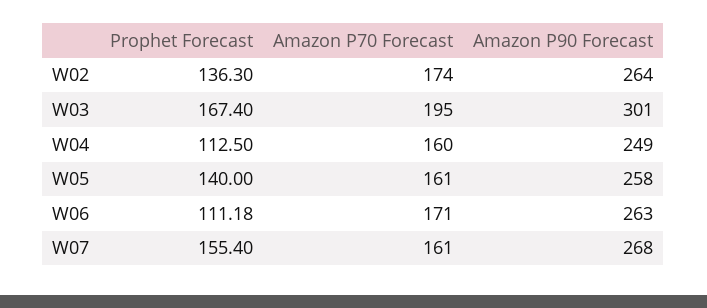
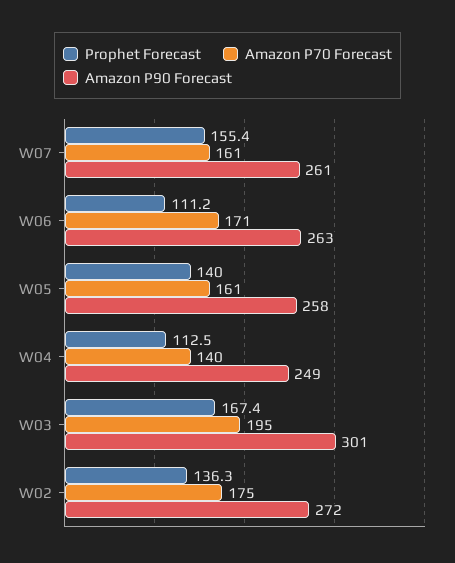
  {
    "Prophet Forecast": {
      "W02": 136.3,
      "W03": 167.4,
      "W04": 112.5,
      "W05": 140,
-     "W06": 111.18,
+     "W06": 111.2,
      "W07": 155.4
    },
    "Amazon P70 Forecast": {
-     "W02": 174,
+     "W02": 175,
      "W03": 195,
-     "W04": 160,
+     "W04": 140,
      "W05": 161,
      "W06": 171,
      "W07": 161
    },
    "Amazon P90 Forecast": {
-     "W02": 264,
+     "W02": 272,
      "W03": 301,
      "W04": 249,
      "W05": 258,
      "W06": 263,
-     "W07": 268
+     "W07": 261
    }
  }

